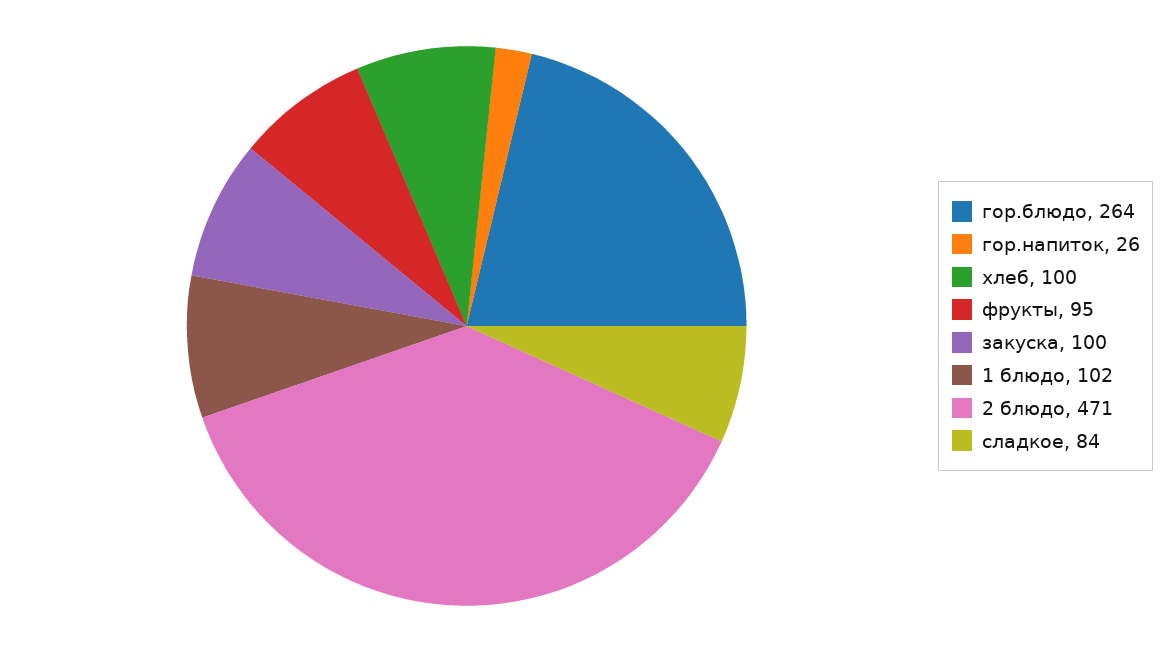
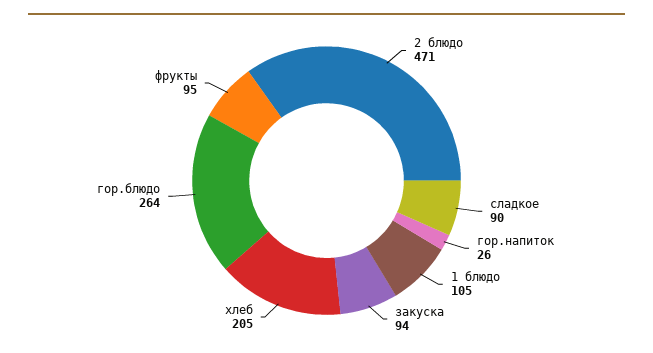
  {
    "гор.блюдо": 264,
    "гор.напиток": 26,
-   "хлеб": 100,
+   "хлеб": 205,
    "фрукты": 95,
-   "закуска": 100,
+   "закуска": 94,
-   "1 блюдо": 102,
+   "1 блюдо": 105,
    "2 блюдо": 471,
-   "сладкое": 84
+   "сладкое": 90
  }

